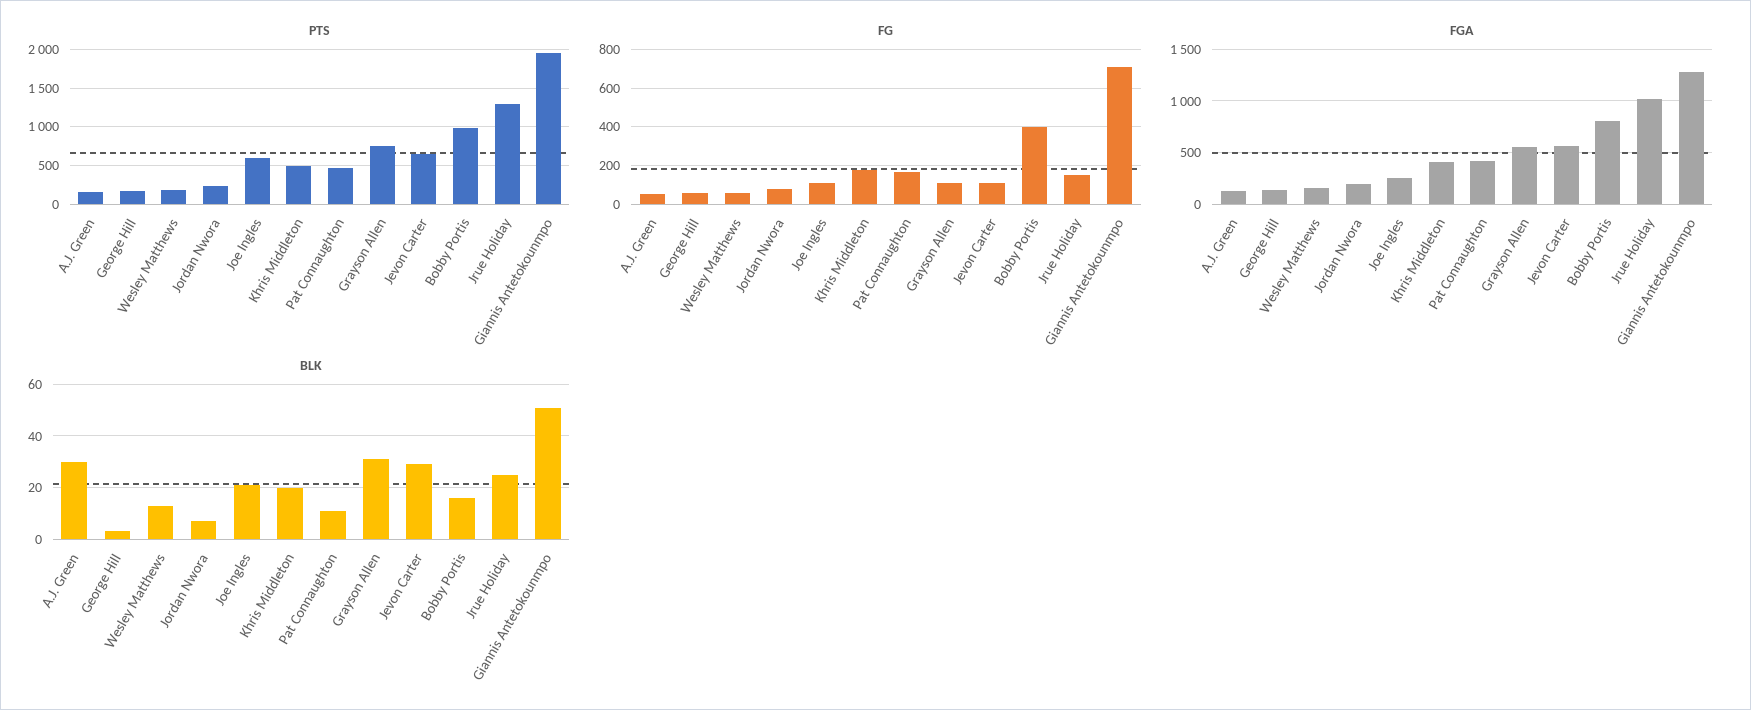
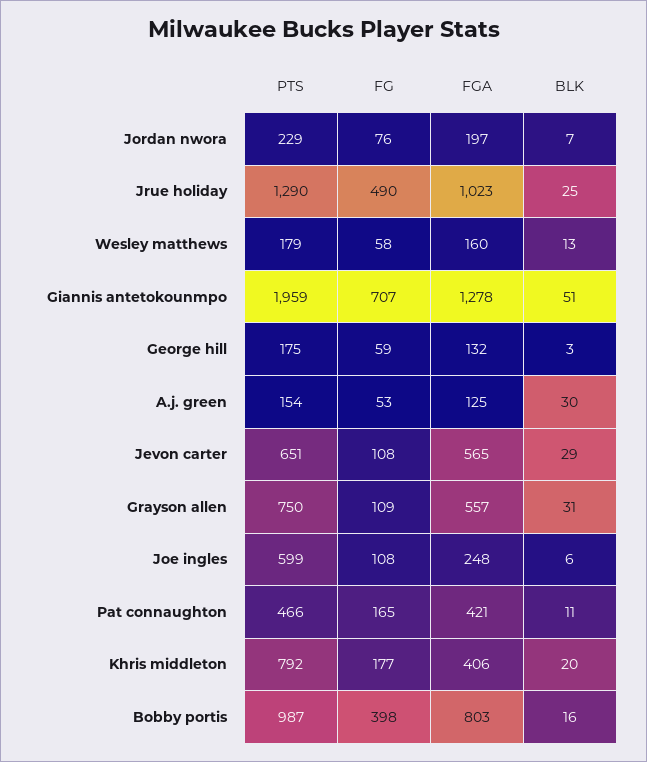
  {
    "PTS": {
      "A.J. Green": 154,
      "George Hill": 175,
      "Wesley Matthews": 179,
      "Jordan Nwora": 229,
      "Joe Ingles": 599,
-     "Khris Middleton": 500,
+     "Khris Middleton": 792,
      "Pat Connaughton": 466,
      "Grayson Allen": 750,
      "Jevon Carter": 651,
      "Bobby Portis": 987,
      "Jrue Holiday": 1290,
      "Giannis Antetokounmpo": 1959
    },
    "FG": {
      "A.J. Green": 53,
      "George Hill": 59,
      "Wesley Matthews": 58,
      "Jordan Nwora": 76,
      "Joe Ingles": 108,
      "Khris Middleton": 177,
      "Pat Connaughton": 165,
      "Grayson Allen": 109,
      "Jevon Carter": 108,
      "Bobby Portis": 398,
-     "Jrue Holiday": 150,
+     "Jrue Holiday": 490,
      "Giannis Antetokounmpo": 707
    },
    "FGA": {
      "A.J. Green": 125,
      "George Hill": 132,
      "Wesley Matthews": 160,
      "Jordan Nwora": 197,
      "Joe Ingles": 248,
      "Khris Middleton": 406,
      "Pat Connaughton": 421,
      "Grayson Allen": 557,
      "Jevon Carter": 565,
      "Bobby Portis": 803,
      "Jrue Holiday": 1023,
      "Giannis Antetokounmpo": 1278
    },
    "BLK": {
      "A.J. Green": 30,
      "George Hill": 3,
      "Wesley Matthews": 13,
      "Jordan Nwora": 7,
-     "Joe Ingles": 20,
+     "Joe Ingles": 6,
      "Khris Middleton": 20,
      "Pat Connaughton": 11,
      "Grayson Allen": 31,
      "Jevon Carter": 29,
      "Bobby Portis": 16,
      "Jrue Holiday": 25,
      "Giannis Antetokounmpo": 51
    }
  }

